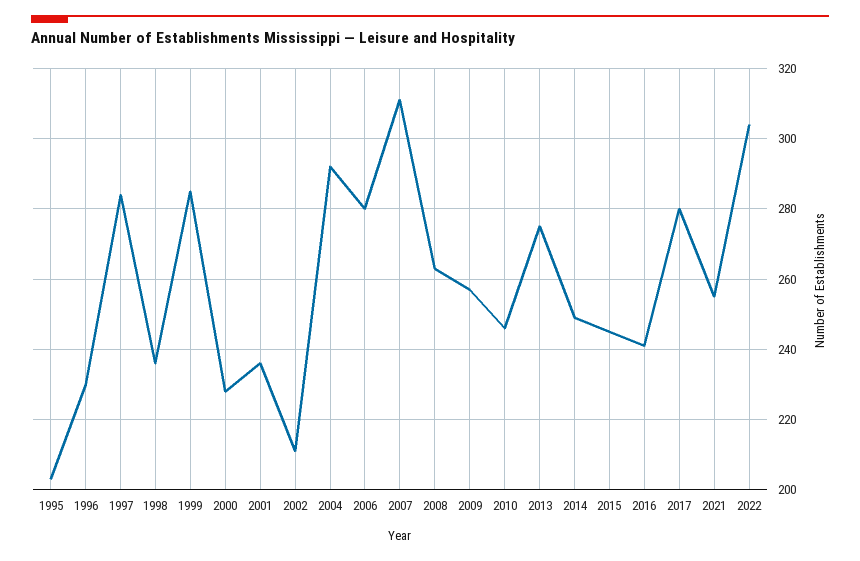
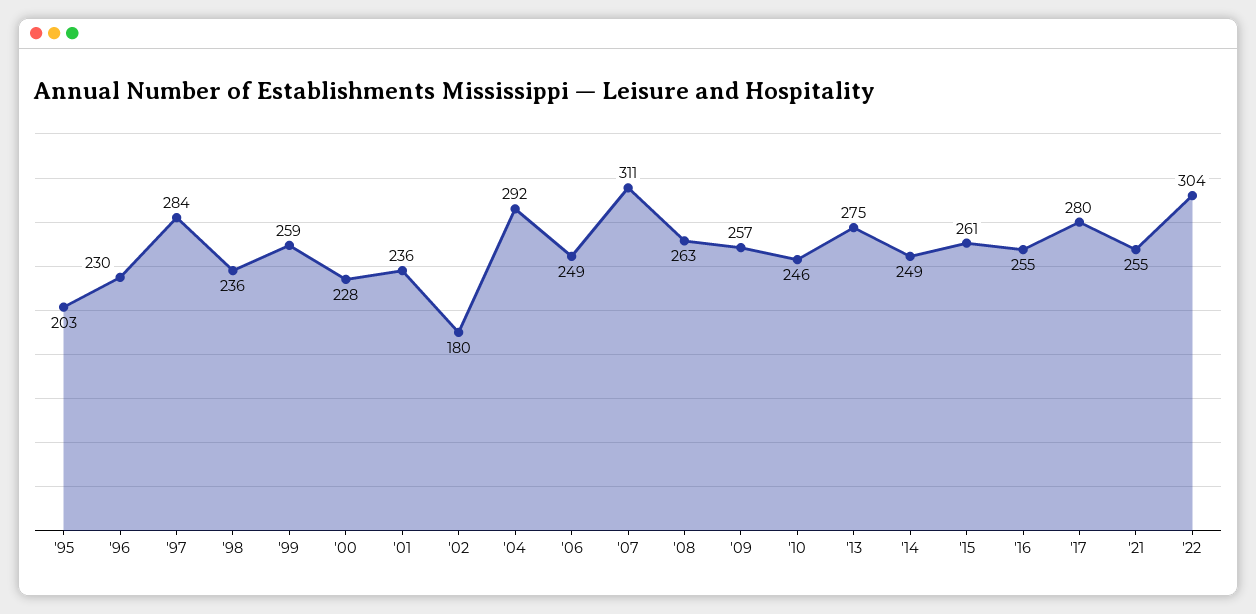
  {
    "1995": 203,
    "1996": 230,
    "1997": 284,
    "1998": 236,
-   "1999": 285,
+   "1999": 259,
    "2000": 228,
    "2001": 236,
-   "2002": 210,
+   "2002": 180,
    "2004": 292,
-   "2006": 280,
+   "2006": 249,
    "2007": 311,
    "2008": 263,
    "2009": 257,
    "2010": 246,
    "2013": 275,
    "2014": 249,
-   "2015": 245,
+   "2015": 261,
-   "2016": 240,
+   "2016": 255,
    "2017": 280,
    "2021": 255,
    "2022": 304
  }

